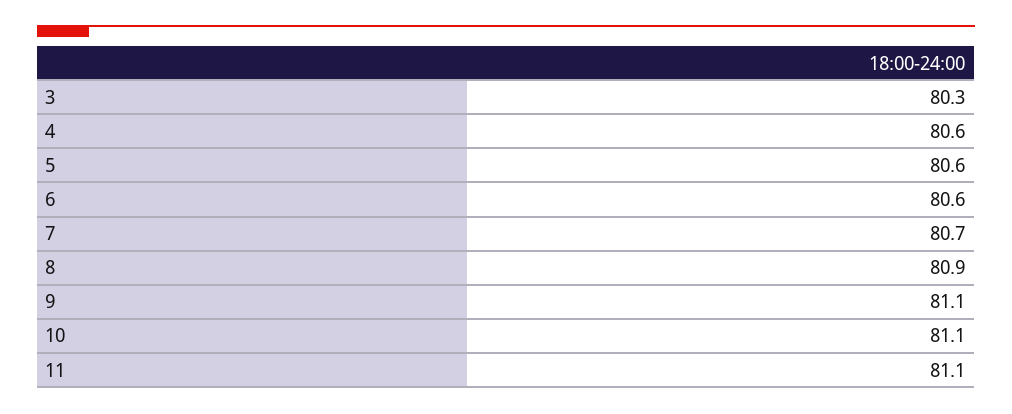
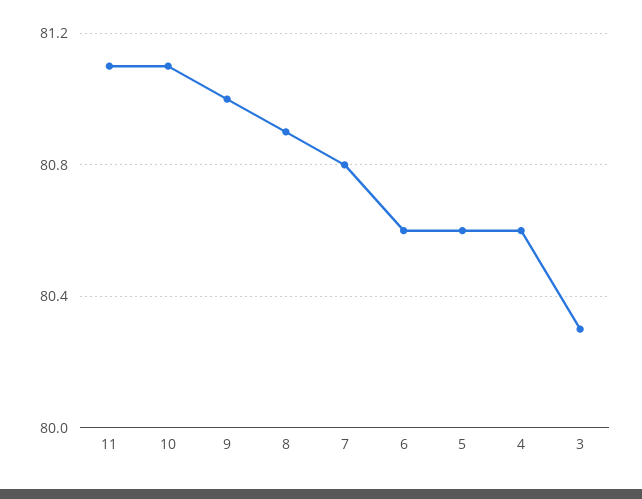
  {
    "3": 80.3,
    "4": 80.6,
    "5": 80.6,
    "6": 80.6,
-   "7": 80.7,
+   "7": 80.8,
    "8": 80.9,
-   "9": 81.1,
+   "9": 81,
    "10": 81.1,
    "11": 81.1
  }

